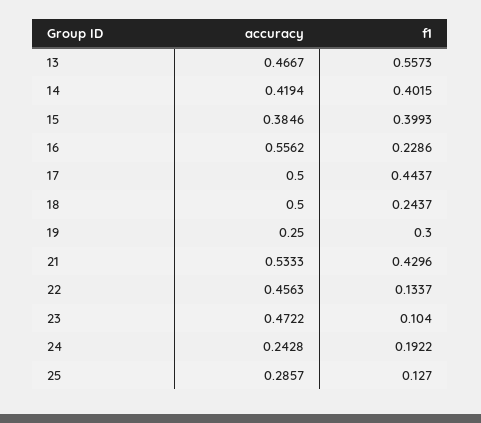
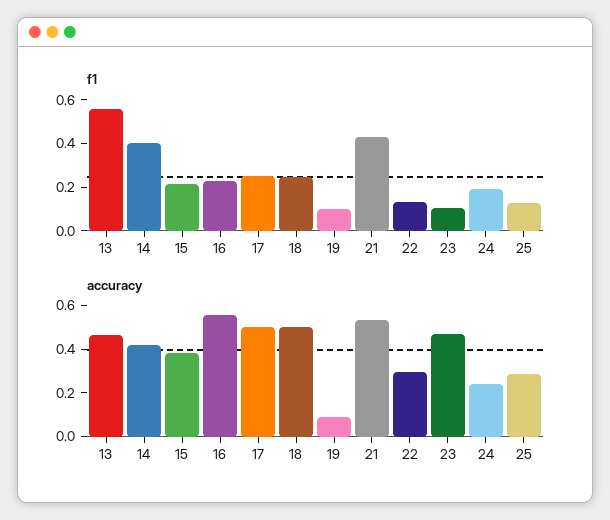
  {
    "accuracy": {
      "13": 0.4667,
      "14": 0.4194,
      "15": 0.3846,
      "16": 0.5562,
      "17": 0.5,
      "18": 0.5,
-     "19": 0.25,
+     "19": 0.1,
      "21": 0.5333,
-     "22": 0.4563,
+     "22": 0.3,
      "23": 0.4722,
      "24": 0.2428,
      "25": 0.2857
    },
    "f1": {
      "13": 0.5573,
      "14": 0.4015,
-     "15": 0.3993,
+     "15": 0.2,
      "16": 0.2286,
-     "17": 0.4437,
+     "17": 0.25,
      "18": 0.2437,
-     "19": 0.3,
+     "19": 0.1,
      "21": 0.4296,
      "22": 0.1337,
      "23": 0.104,
      "24": 0.1922,
      "25": 0.127
    }
  }

